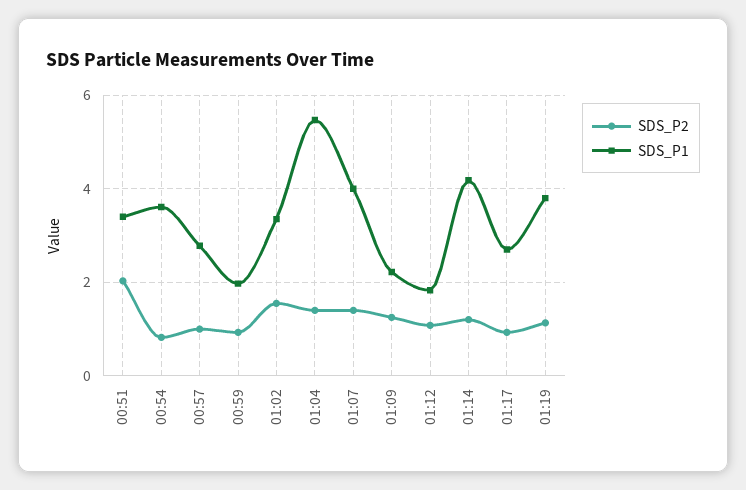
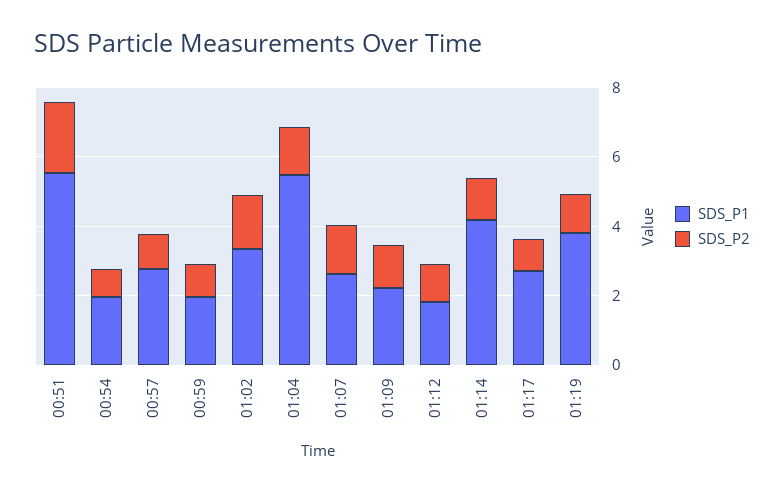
  {
    "SDS_P2": {
      "00:51": 2,
      "00:54": 0.8,
      "00:57": 1,
      "00:59": 1,
      "01:02": 1.6,
      "01:04": 1.4,
      "01:07": 1.4,
      "01:09": 1.2,
      "01:12": 1,
      "01:14": 1.2,
      "01:17": 1,
      "01:19": 1.2
    },
    "SDS_P1": {
-     "00:51": 3.4,
+     "00:51": 5.5,
-     "00:54": 3.6,
+     "00:54": 2,
      "00:57": 2.8,
      "00:59": 2,
      "01:02": 3.4,
      "01:04": 5.4,
-     "01:07": 4,
+     "01:07": 2.5,
      "01:09": 2.2,
      "01:12": 1.8,
      "01:14": 4.2,
      "01:17": 2.8,
      "01:19": 3.8
    }
  }

